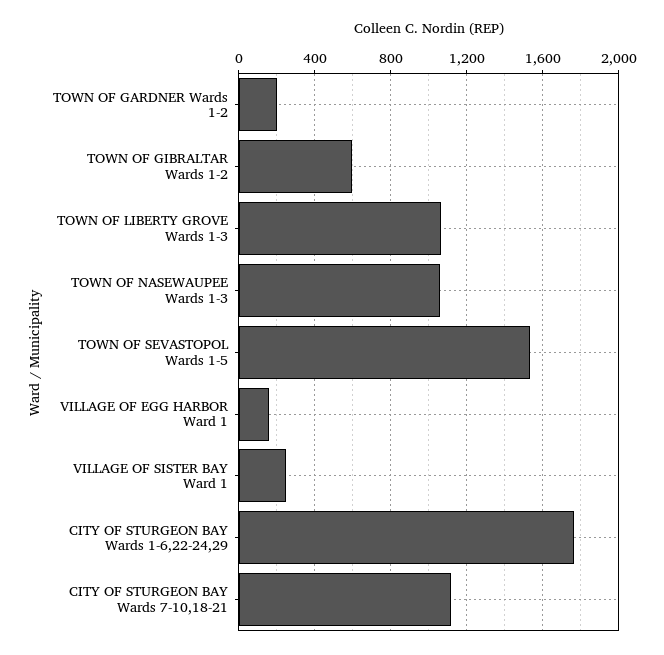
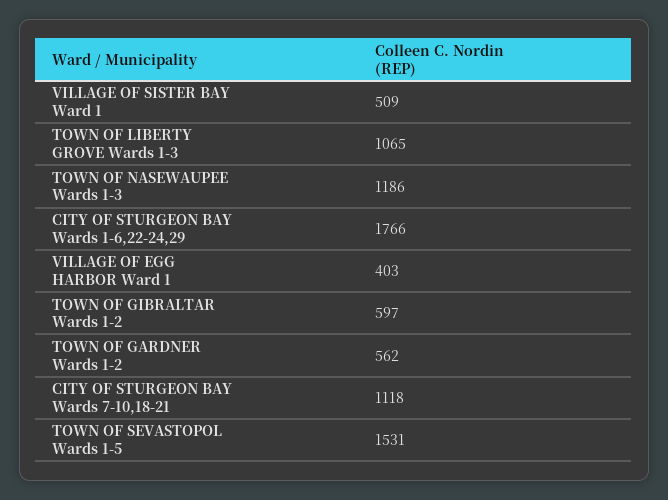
  {
-   "TOWN OF GARDNER Wards 1-2": 200,
+   "TOWN OF GARDNER Wards 1-2": 562,
    "TOWN OF GIBRALTAR Wards 1-2": 597,
    "TOWN OF LIBERTY GROVE Wards 1-3": 1065,
-   "TOWN OF NASEWAUPEE Wards 1-3": 1050,
+   "TOWN OF NASEWAUPEE Wards 1-3": 1186,
    "TOWN OF SEVASTOPOL Wards 1-5": 1531,
-   "VILLAGE OF EGG HARBOR Ward 1": 150,
+   "VILLAGE OF EGG HARBOR Ward 1": 403,
-   "VILLAGE OF SISTER BAY Ward 1": 250,
+   "VILLAGE OF SISTER BAY Ward 1": 509,
    "CITY OF STURGEON BAY Wards 1-6,22-24,29": 1766,
    "CITY OF STURGEON BAY Wards 7-10,18-21": 1118
  }

